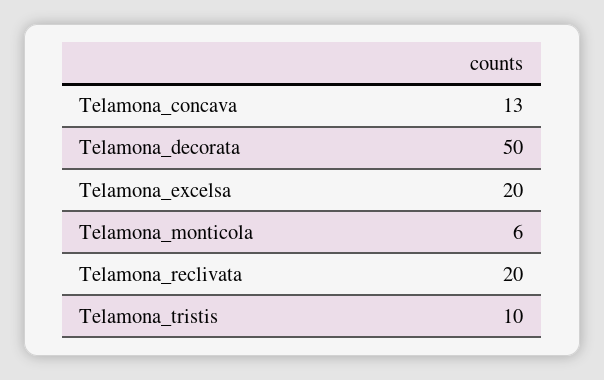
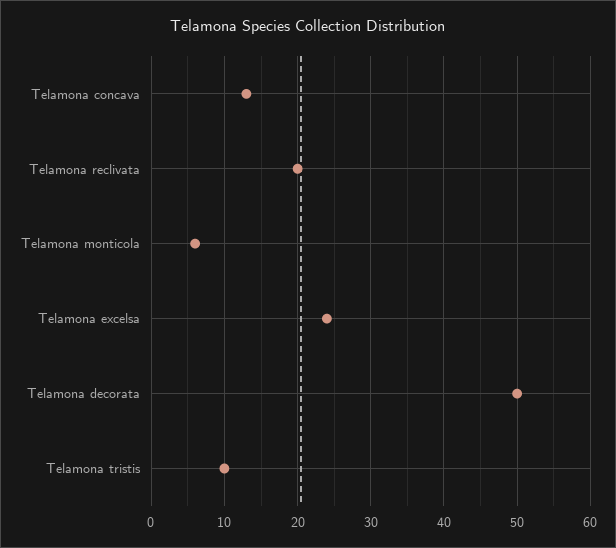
  {
    "Telamona_concava": 13,
    "Telamona_decorata": 50,
-   "Telamona_excelsa": 20,
+   "Telamona_excelsa": 24,
    "Telamona_monticola": 6,
    "Telamona_reclivata": 20,
    "Telamona_tristis": 10
  }

